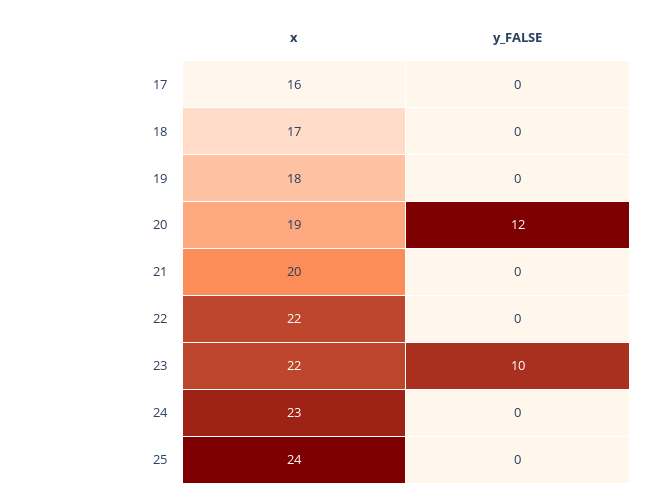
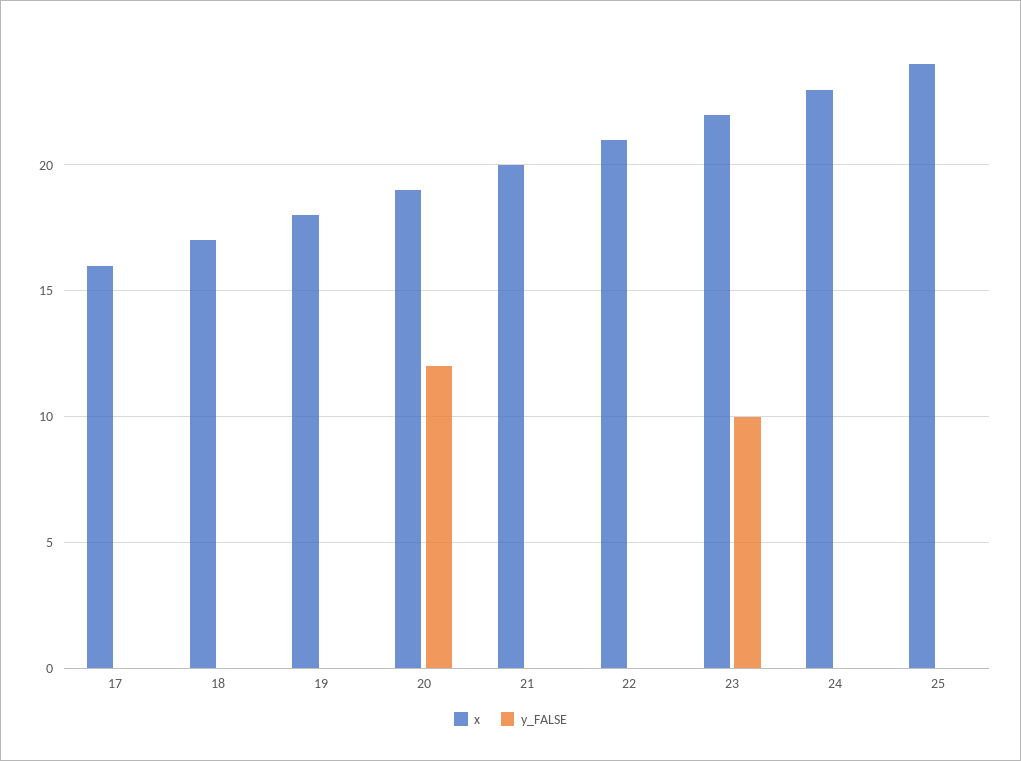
  {
    "x": {
      "17": 16,
      "18": 17,
      "19": 18,
      "20": 19,
      "21": 20,
-     "22": 22,
+     "22": 21,
      "23": 22,
      "24": 23,
      "25": 24
    },
    "y_FALSE": {
      "17": 0,
      "18": 0,
      "19": 0,
      "20": 12,
      "21": 0,
      "22": 0,
      "23": 10,
      "24": 0,
      "25": 0
    }
  }

